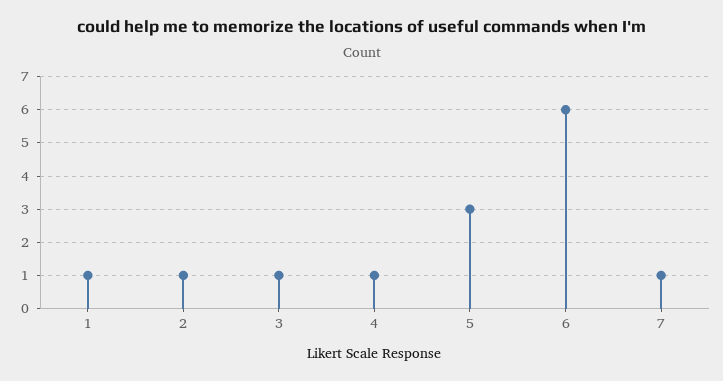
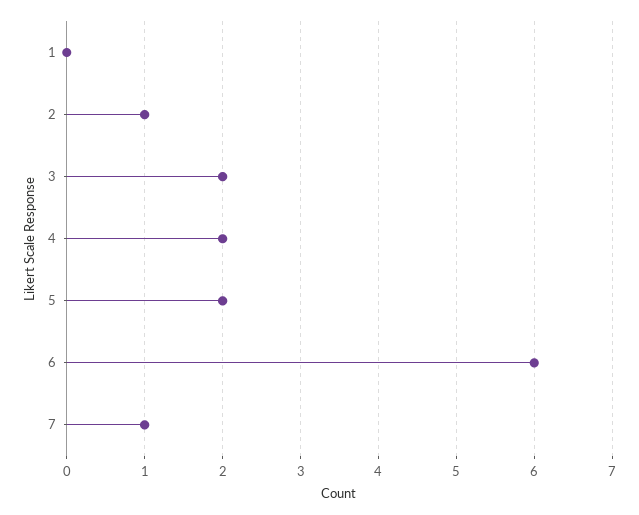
  {
-   "1": 1,
+   "1": 0,
    "2": 1,
-   "3": 1,
+   "3": 2,
-   "4": 1,
+   "4": 2,
-   "5": 3,
+   "5": 2,
    "6": 6,
    "7": 1
  }

